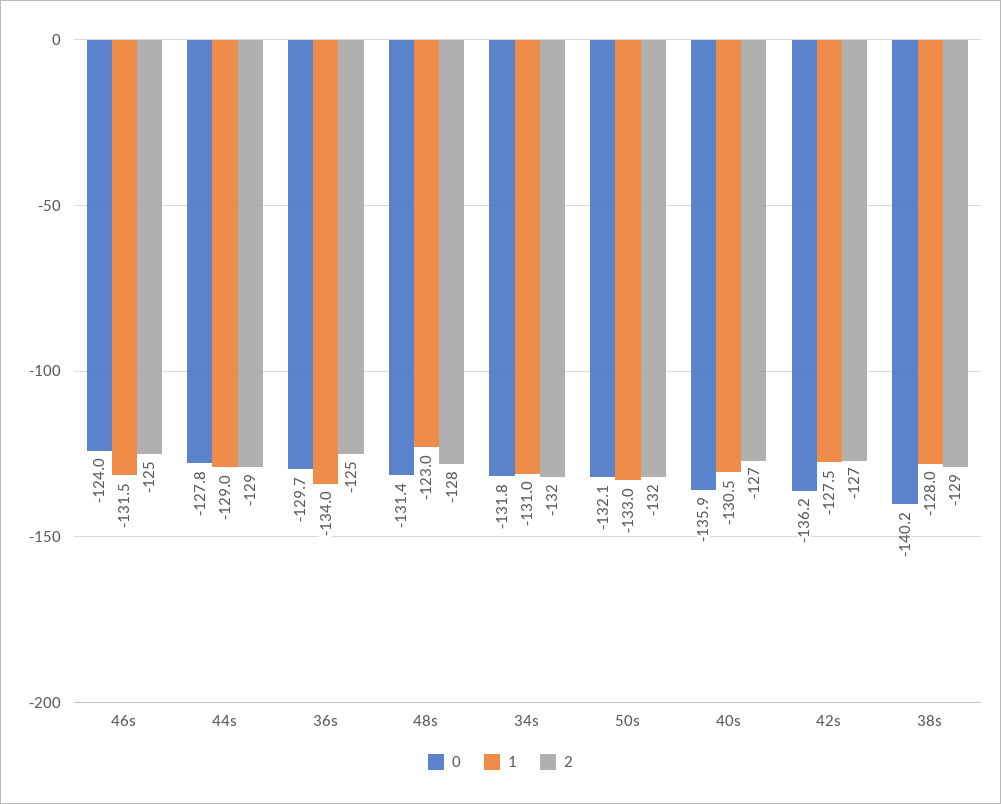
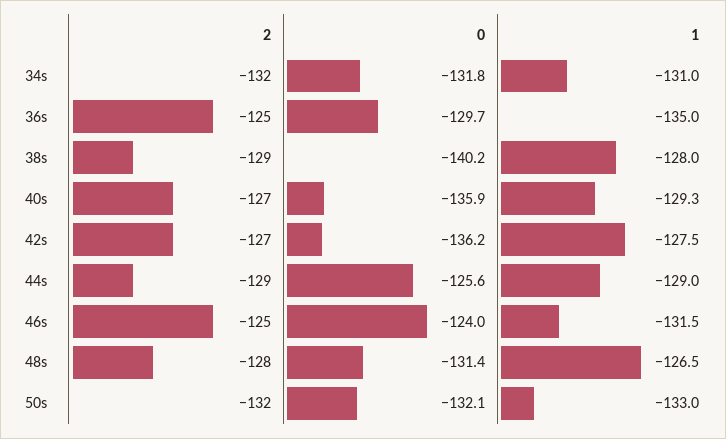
  {
    "0": {
      "46s": -124,
-     "44s": -127.8,
+     "44s": -125.6,
      "36s": -129.7,
      "48s": -131.4,
      "34s": -131.8,
      "50s": -132.1,
      "40s": -135.9,
      "42s": -136.2,
      "38s": -140.2
    },
    "1": {
      "46s": -131.5,
      "44s": -129,
-     "36s": -134,
+     "36s": -135,
-     "48s": -123,
+     "48s": -126.5,
      "34s": -131,
      "50s": -133,
-     "40s": -130.5,
+     "40s": -129.3,
      "42s": -127.5,
      "38s": -128
    },
    "2": {
      "46s": -125,
      "44s": -129,
      "36s": -125,
      "48s": -128,
      "34s": -132,
      "50s": -132,
      "40s": -127,
      "42s": -127,
      "38s": -129
    }
  }

